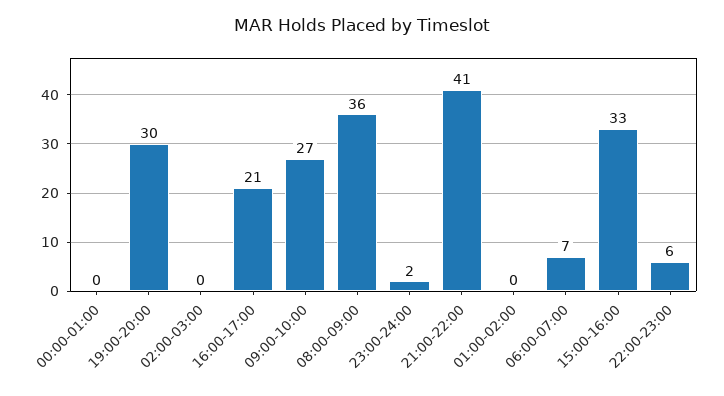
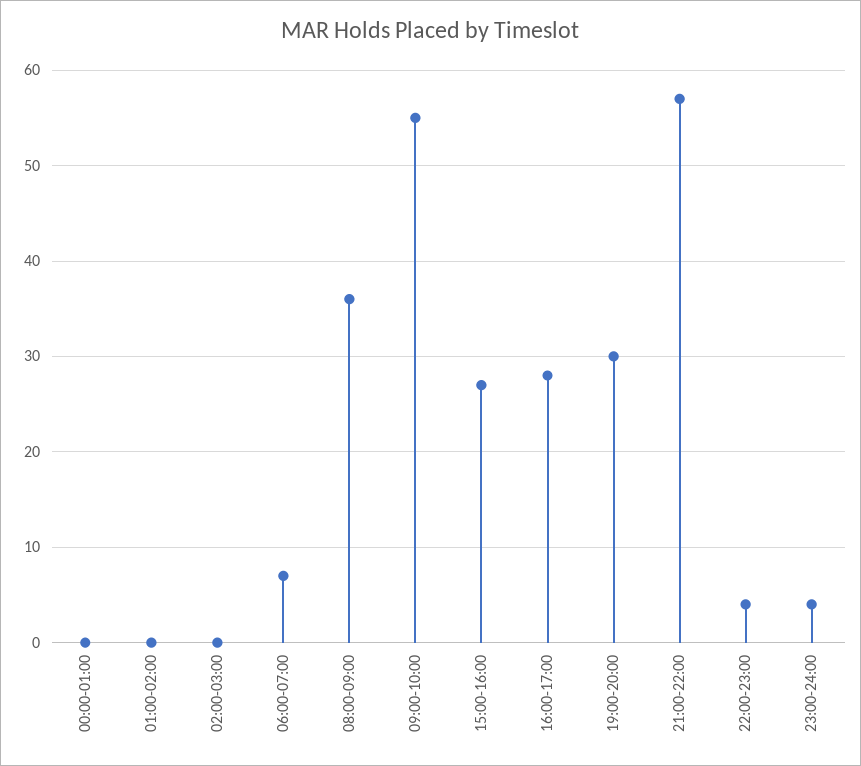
  {
    "00:00-01:00": 0,
    "19:00-20:00": 30,
    "02:00-03:00": 0,
-   "16:00-17:00": 21,
+   "16:00-17:00": 28,
-   "09:00-10:00": 27,
+   "09:00-10:00": 55,
    "08:00-09:00": 36,
-   "23:00-24:00": 2,
+   "23:00-24:00": 4,
-   "21:00-22:00": 41,
+   "21:00-22:00": 57,
    "01:00-02:00": 0,
    "06:00-07:00": 7,
-   "15:00-16:00": 33,
+   "15:00-16:00": 27,
-   "22:00-23:00": 6
+   "22:00-23:00": 4
  }

